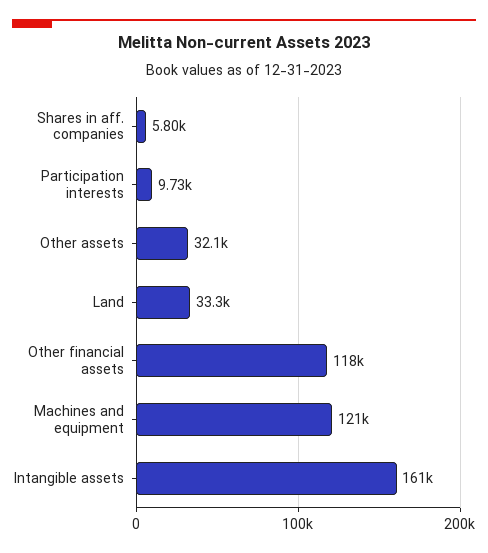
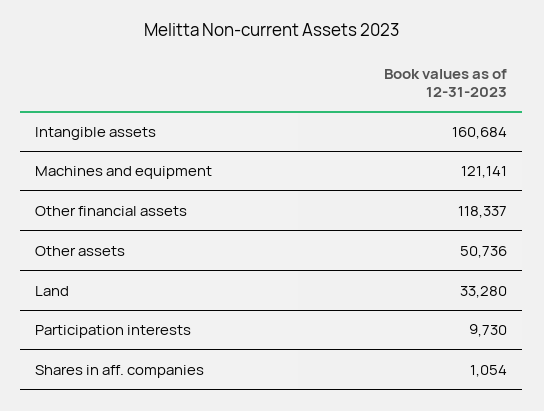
  {
-   "Shares in aff. companies": 5800,
+   "Shares in aff. companies": 1054,
    "Participation interests": 9730,
-   "Other assets": 32100,
+   "Other assets": 50736,
    "Land": 33280,
    "Other financial assets": 118337,
    "Machines and equipment": 121141,
    "Intangible assets": 160684
  }

